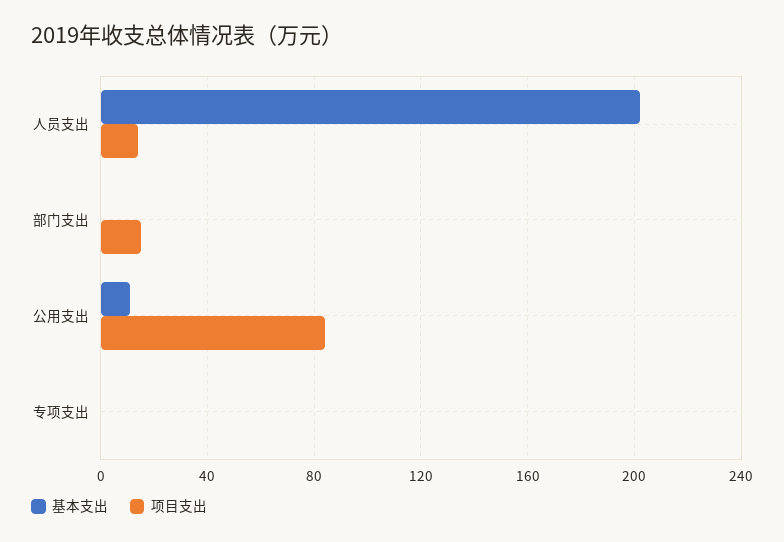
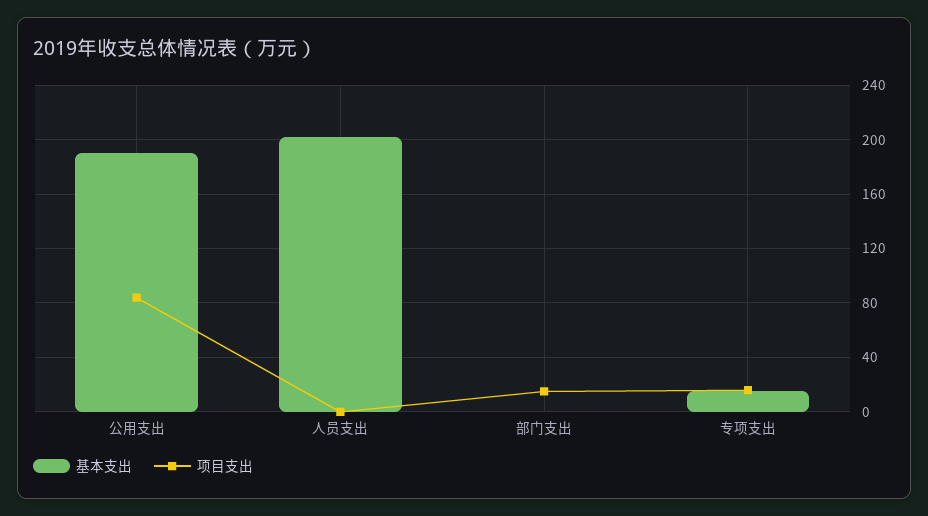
  {
    "基本支出": {
      "人员支出": 200,
      "部门支出": 0,
-     "公用支出": 10,
+     "公用支出": 190,
-     "专项支出": 0
+     "专项支出": 15
    },
    "项目支出": {
-     "人员支出": 15,
+     "人员支出": 0,
      "部门支出": 15,
      "公用支出": 85,
-     "专项支出": 0
+     "专项支出": 15
    }
  }

